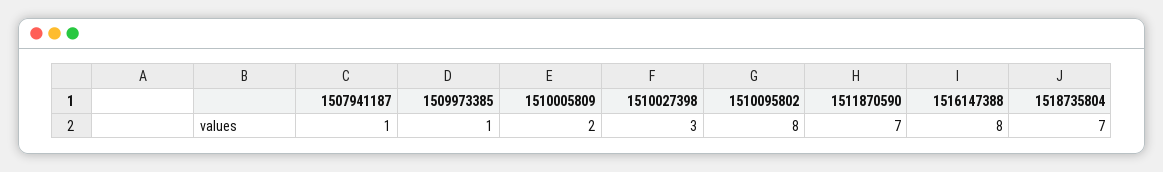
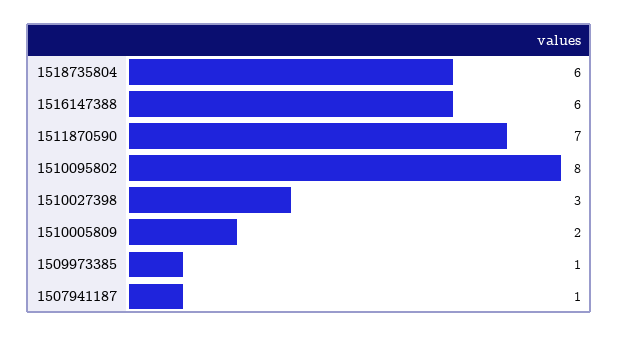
  {
    "1507941187": 1,
    "1509973385": 1,
    "1510005809": 2,
    "1510027398": 3,
    "1510095802": 8,
    "1511870590": 7,
-   "1516147388": 8,
+   "1516147388": 6,
-   "1518735804": 7
+   "1518735804": 6
  }

